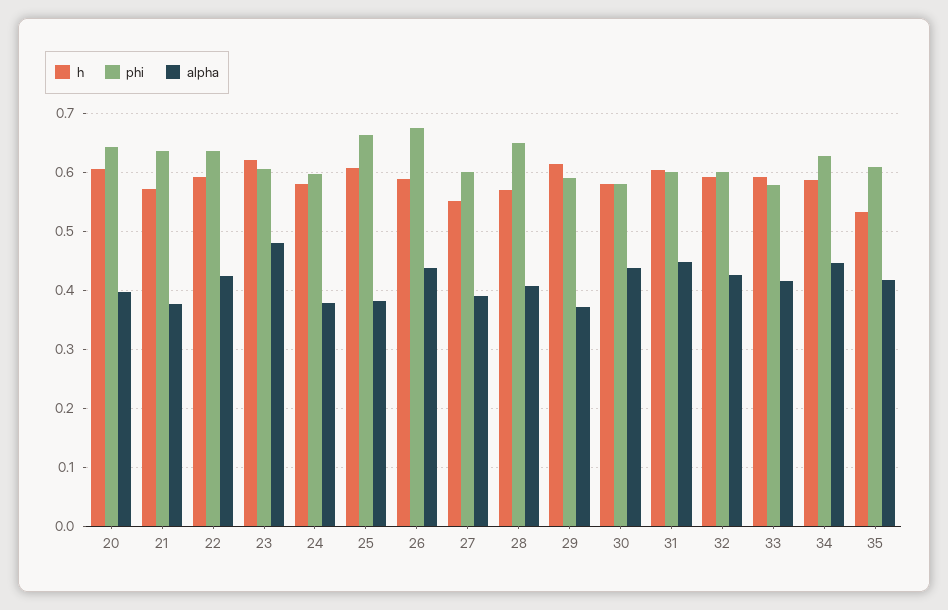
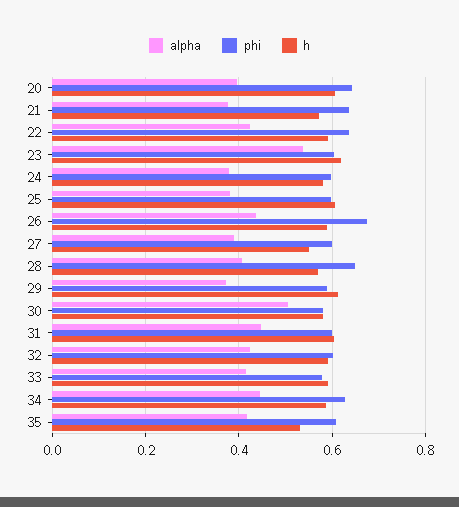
  {
    "h": {
      "20": 0.6,
      "21": 0.58,
      "22": 0.6,
      "23": 0.62,
      "24": 0.58,
      "25": 0.6,
      "26": 0.58,
      "27": 0.56,
      "28": 0.58,
      "29": 0.62,
      "30": 0.58,
      "31": 0.6,
      "32": 0.6,
      "33": 0.6,
      "34": 0.58,
      "35": 0.54
    },
    "phi": {
      "20": 0.64,
      "21": 0.64,
      "22": 0.64,
      "23": 0.6,
      "24": 0.6,
-     "25": 0.66,
+     "25": 0.6,
      "26": 0.68,
      "27": 0.6,
      "28": 0.64,
      "29": 0.58,
      "30": 0.58,
      "31": 0.6,
      "32": 0.6,
      "33": 0.58,
      "34": 0.62,
      "35": 0.6
    },
    "alpha": {
      "20": 0.4,
      "21": 0.38,
      "22": 0.42,
-     "23": 0.48,
+     "23": 0.54,
      "24": 0.38,
      "25": 0.38,
      "26": 0.44,
      "27": 0.38,
      "28": 0.4,
      "29": 0.38,
-     "30": 0.44,
+     "30": 0.5,
      "31": 0.44,
      "32": 0.42,
      "33": 0.42,
      "34": 0.44,
      "35": 0.42
    }
  }

